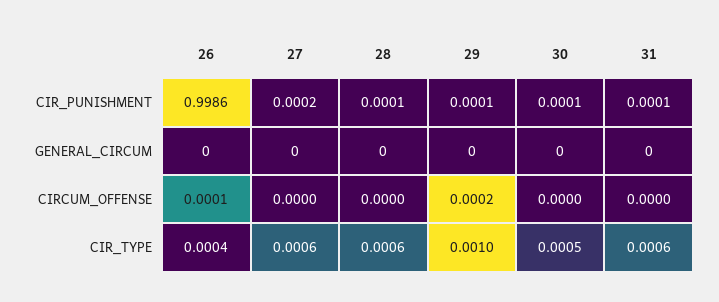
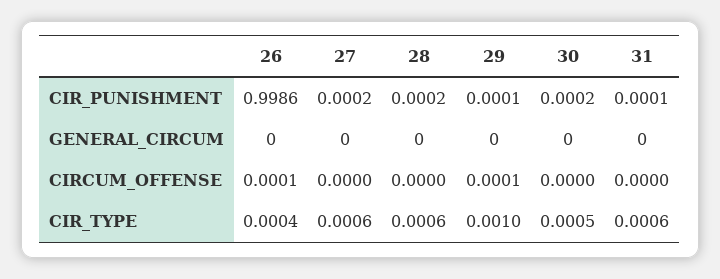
  {
    "26": {
      "CIR_PUNISHMENT": 0.9986,
      "GENERAL_CIRCUM": 0,
      "CIRCUM_OFFENSE": 0.0001,
      "CIR_TYPE": 0.0004
    },
    "27": {
      "CIR_PUNISHMENT": 0.0002,
      "GENERAL_CIRCUM": 0,
      "CIRCUM_OFFENSE": 0,
      "CIR_TYPE": 0.0006
    },
    "28": {
-     "CIR_PUNISHMENT": 0.0001,
+     "CIR_PUNISHMENT": 0.0002,
      "GENERAL_CIRCUM": 0,
      "CIRCUM_OFFENSE": 0,
      "CIR_TYPE": 0.0006
    },
    "29": {
      "CIR_PUNISHMENT": 0.0001,
      "GENERAL_CIRCUM": 0,
-     "CIRCUM_OFFENSE": 0.0002,
+     "CIRCUM_OFFENSE": 0.0001,
      "CIR_TYPE": 0.001
    },
    "30": {
-     "CIR_PUNISHMENT": 0.0001,
+     "CIR_PUNISHMENT": 0.0002,
      "GENERAL_CIRCUM": 0,
      "CIRCUM_OFFENSE": 0,
      "CIR_TYPE": 0.0005
    },
    "31": {
      "CIR_PUNISHMENT": 0.0001,
      "GENERAL_CIRCUM": 0,
      "CIRCUM_OFFENSE": 0,
      "CIR_TYPE": 0.0006
    }
  }

